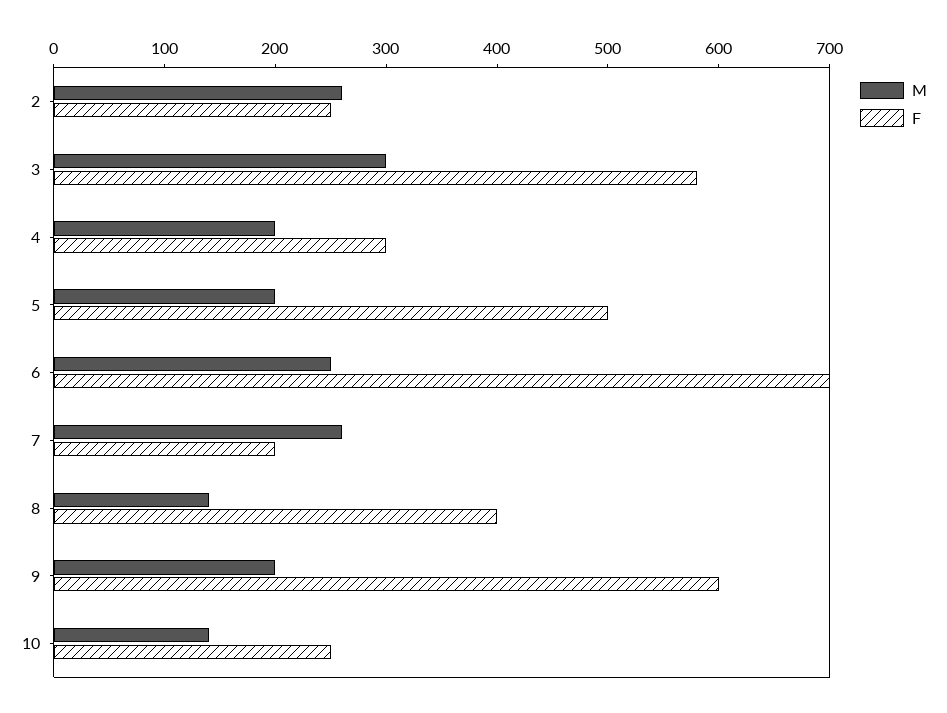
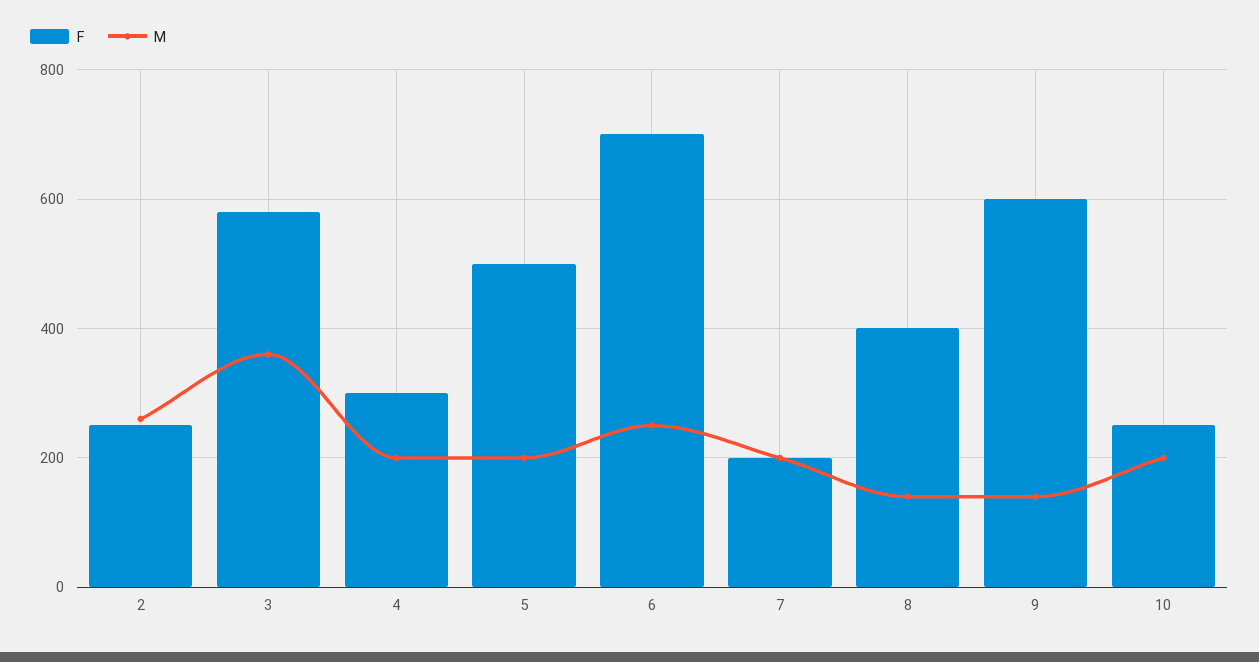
  {
    "M": {
      "2": 260,
-     "3": 300,
+     "3": 360,
      "4": 200,
      "5": 200,
      "6": 260,
-     "7": 260,
+     "7": 200,
      "8": 140,
-     "9": 200,
+     "9": 140,
-     "10": 140
+     "10": 200
    },
    "F": {
      "2": 260,
      "3": 580,
      "4": 300,
      "5": 500,
      "6": 700,
      "7": 200,
      "8": 400,
      "9": 600,
      "10": 260
    }
  }

